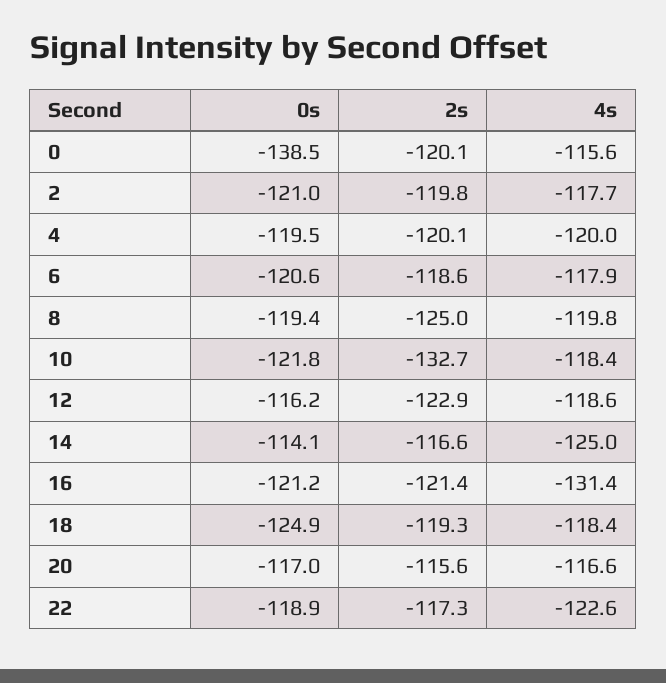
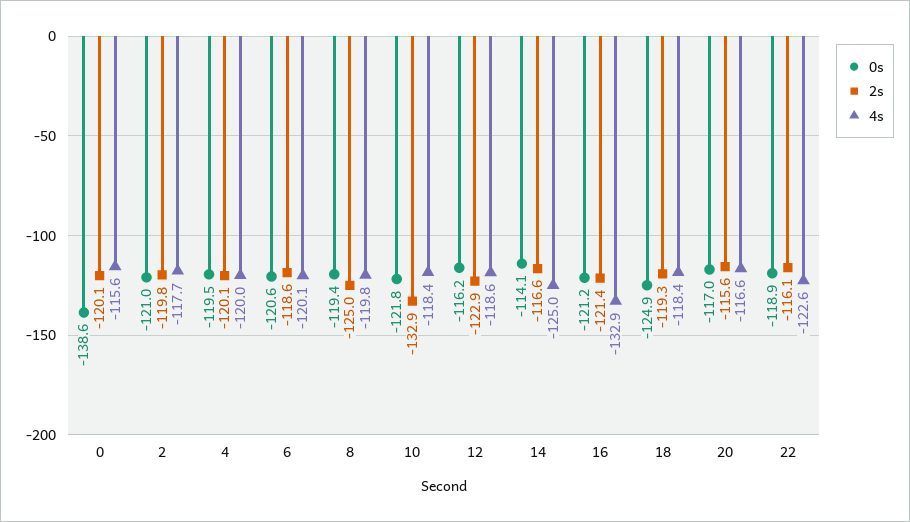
  {
    "0s": {
-     "0": -138.5,
+     "0": -138.6,
      "2": -121,
      "4": -119.5,
      "6": -120.6,
      "8": -119.4,
      "10": -121.8,
      "12": -116.2,
      "14": -114.1,
      "16": -121.2,
      "18": -124.9,
      "20": -117,
      "22": -118.9
    },
    "2s": {
      "0": -120.1,
      "2": -119.8,
      "4": -120.1,
      "6": -118.6,
      "8": -125,
-     "10": -132.7,
+     "10": -132.9,
      "12": -122.9,
      "14": -116.6,
      "16": -121.4,
      "18": -119.3,
      "20": -115.6,
-     "22": -117.3
+     "22": -116.1
    },
    "4s": {
      "0": -115.6,
      "2": -117.7,
      "4": -120,
-     "6": -117.9,
+     "6": -120.1,
      "8": -119.8,
      "10": -118.4,
      "12": -118.6,
      "14": -125,
-     "16": -131.4,
+     "16": -132.9,
      "18": -118.4,
      "20": -116.6,
      "22": -122.6
    }
  }

